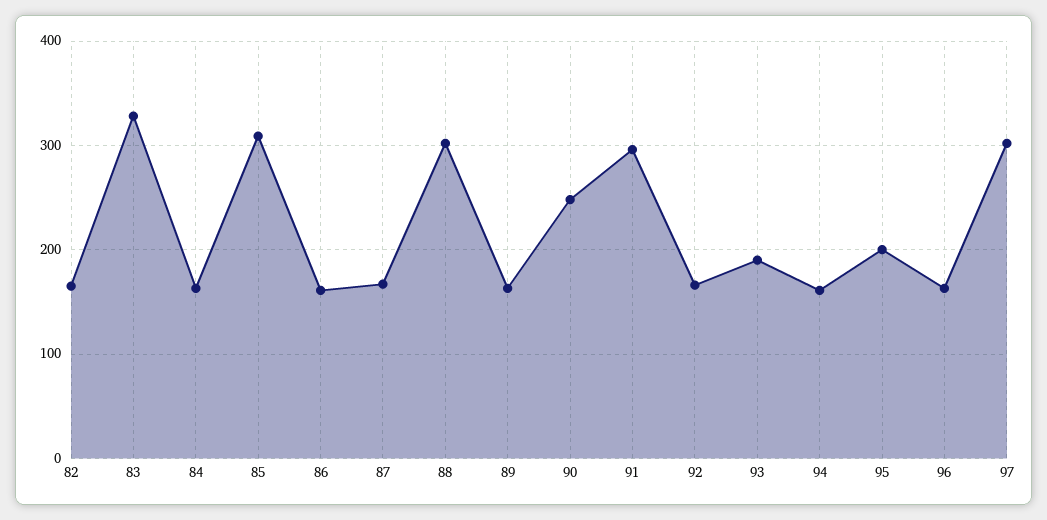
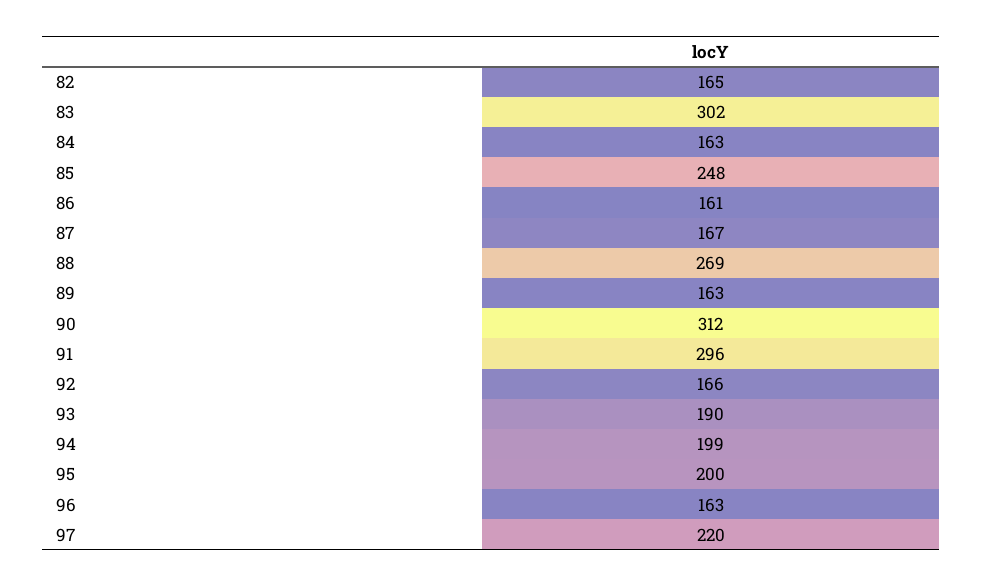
  {
    "82": 165,
-   "83": 330,
+   "83": 302,
    "84": 163,
-   "85": 310,
+   "85": 248,
    "86": 161,
    "87": 167,
-   "88": 300,
+   "88": 269,
    "89": 163,
-   "90": 250,
+   "90": 312,
    "91": 296,
    "92": 166,
    "93": 190,
-   "94": 160,
+   "94": 199,
    "95": 200,
    "96": 163,
-   "97": 300
+   "97": 220
  }

